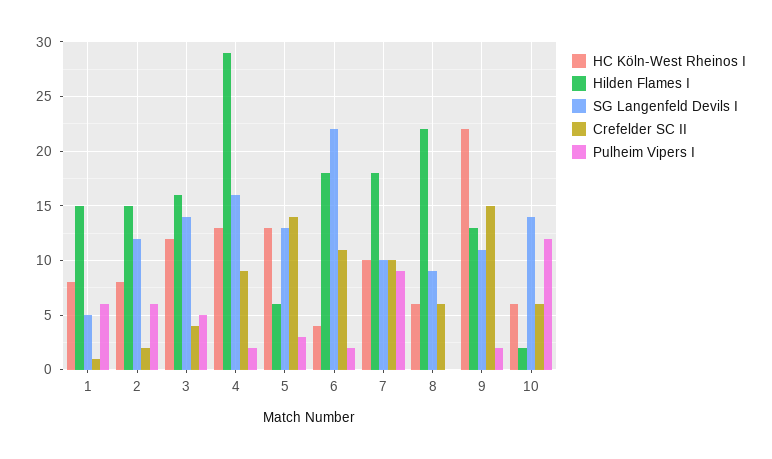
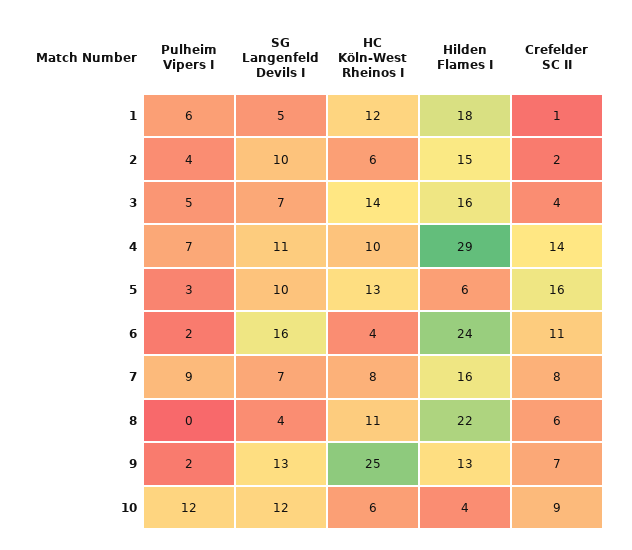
  {
    "HC Köln-West Rheinos I": {
-     "1": 8,
+     "1": 12,
-     "2": 8,
+     "2": 6,
-     "3": 12,
+     "3": 14,
-     "4": 13,
+     "4": 10,
      "5": 13,
      "6": 4,
-     "7": 10,
+     "7": 8,
-     "8": 6,
+     "8": 11,
-     "9": 22,
+     "9": 25,
      "10": 6
    },
    "Hilden Flames I": {
-     "1": 15,
+     "1": 18,
      "2": 15,
      "3": 16,
      "4": 29,
      "5": 6,
-     "6": 18,
+     "6": 24,
-     "7": 18,
+     "7": 16,
      "8": 22,
      "9": 13,
-     "10": 2
+     "10": 4
    },
    "SG Langenfeld Devils I": {
      "1": 5,
-     "2": 12,
+     "2": 10,
-     "3": 14,
+     "3": 7,
-     "4": 16,
+     "4": 11,
-     "5": 13,
+     "5": 10,
-     "6": 22,
+     "6": 16,
-     "7": 10,
+     "7": 7,
-     "8": 9,
+     "8": 4,
-     "9": 11,
+     "9": 13,
-     "10": 14
+     "10": 12
    },
    "Crefelder SC II": {
      "1": 1,
      "2": 2,
      "3": 4,
-     "4": 9,
+     "4": 14,
-     "5": 14,
+     "5": 16,
      "6": 11,
-     "7": 10,
+     "7": 8,
      "8": 6,
-     "9": 15,
+     "9": 7,
-     "10": 6
+     "10": 9
    },
    "Pulheim Vipers I": {
      "1": 6,
-     "2": 6,
+     "2": 4,
      "3": 5,
-     "4": 2,
+     "4": 7,
      "5": 3,
      "6": 2,
      "7": 9,
      "8": 0,
      "9": 2,
      "10": 12
    }
  }

